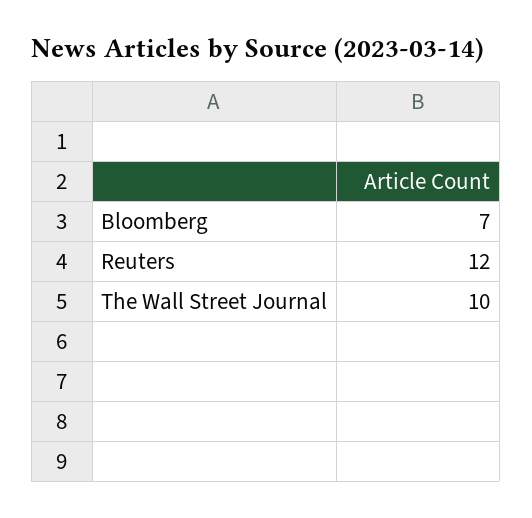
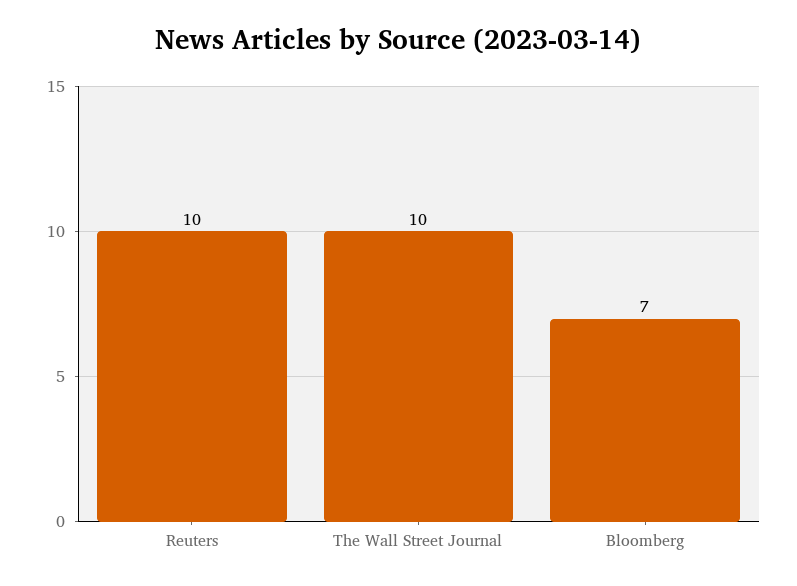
  {
    "Bloomberg": 7,
-   "Reuters": 12,
+   "Reuters": 10,
    "The Wall Street Journal": 10
  }

